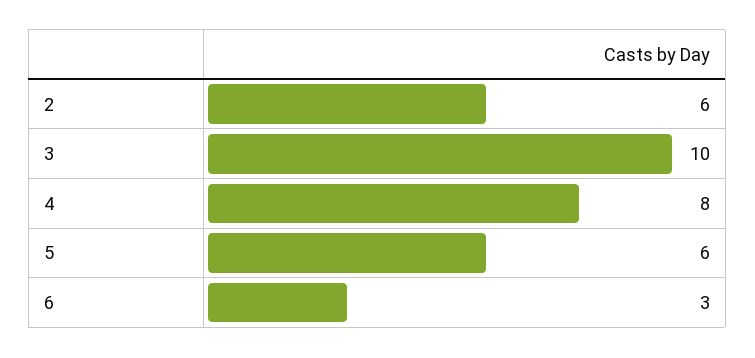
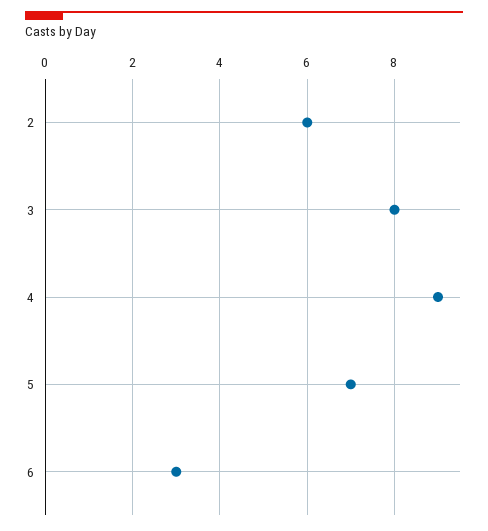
  {
    "2": 6,
-   "3": 10,
+   "3": 8,
-   "4": 8,
+   "4": 9,
-   "5": 6,
+   "5": 7,
    "6": 3
  }

